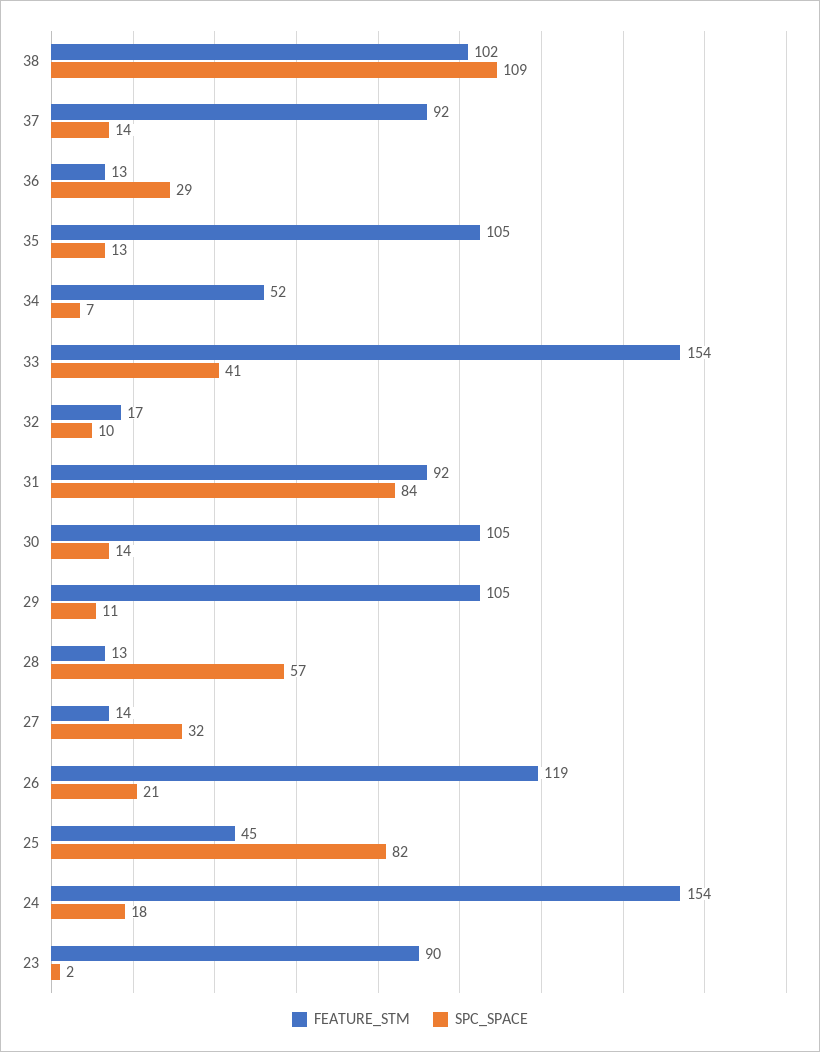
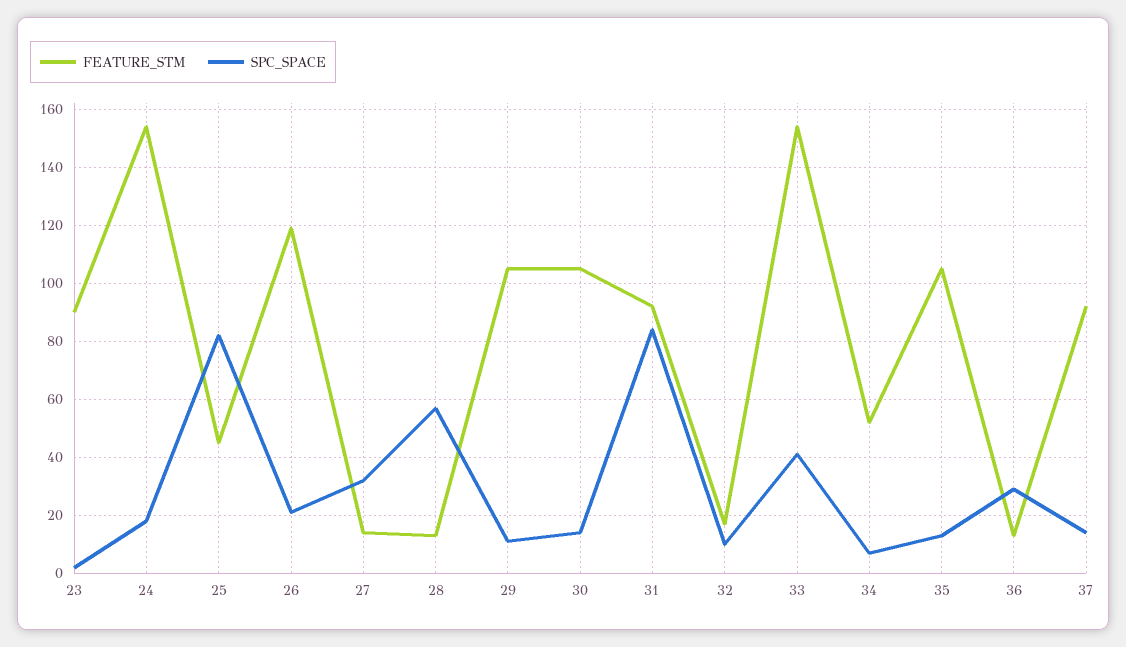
  {
    "FEATURE_STM": {
-     "38": 102,
      "37": 92,
      "36": 13,
      "35": 105,
      "34": 52,
      "33": 154,
      "32": 17,
      "31": 92,
      "30": 105,
      "29": 105,
      "28": 13,
      "27": 14,
      "26": 119,
      "25": 45,
      "24": 154,
      "23": 90
    },
    "SPC_SPACE": {
-     "38": 109,
      "37": 14,
      "36": 29,
      "35": 13,
      "34": 7,
      "33": 41,
      "32": 10,
      "31": 84,
      "30": 14,
      "29": 11,
      "28": 57,
      "27": 32,
      "26": 21,
      "25": 82,
      "24": 18,
      "23": 2
    }
  }

